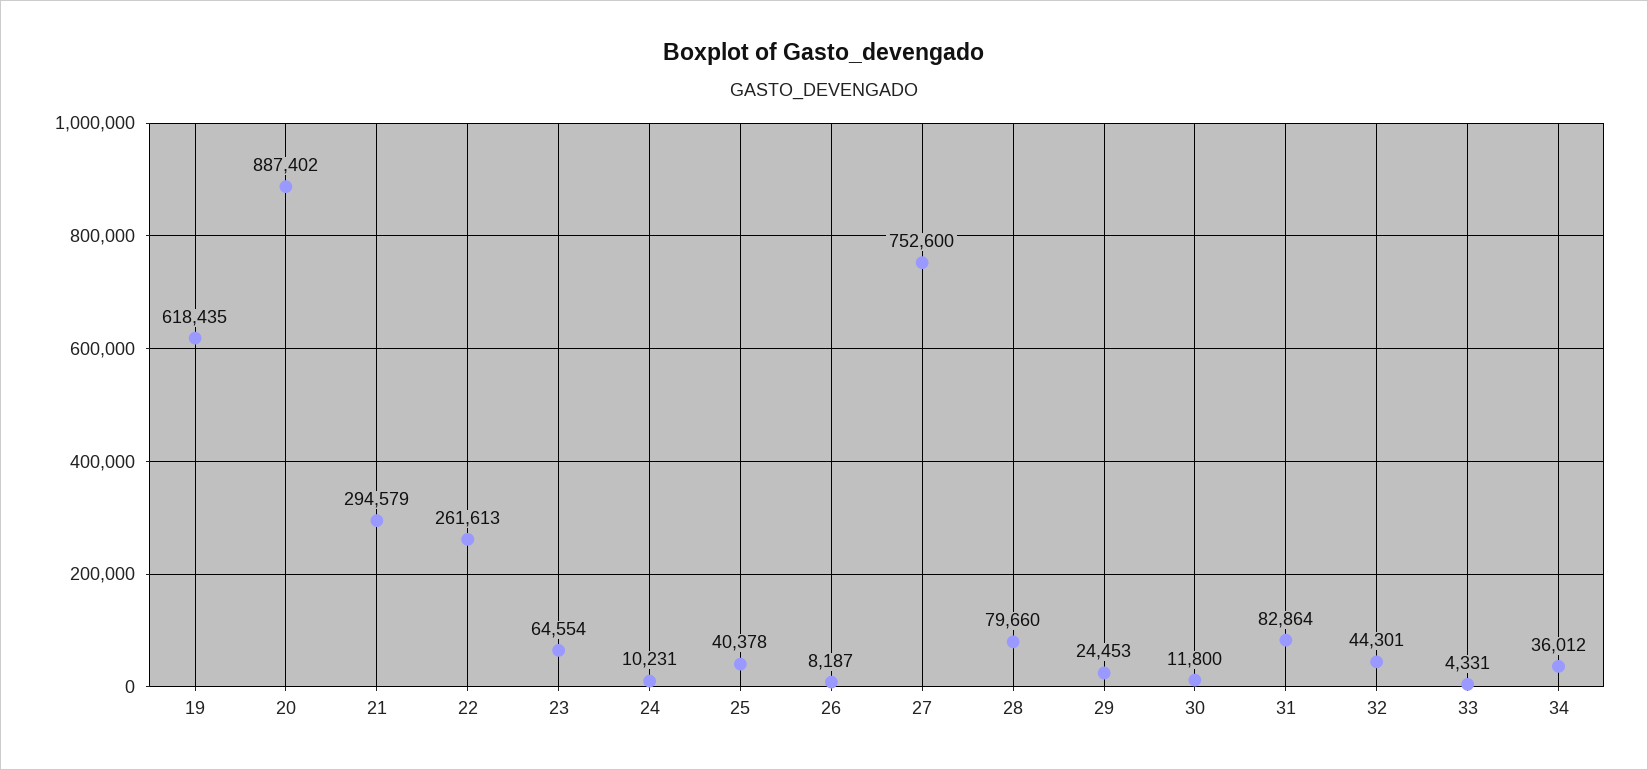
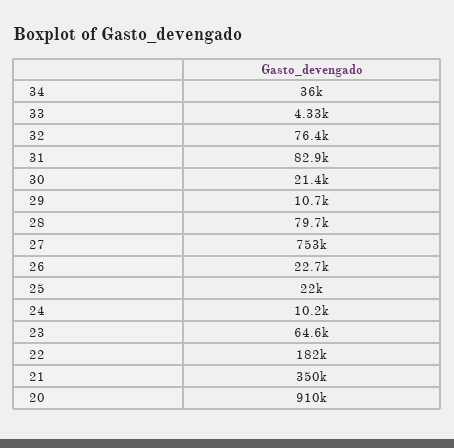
  {
-   "19": 618435,
-   "20": 887402,
+   "20": 910000,
-   "21": 294579,
+   "21": 350000,
-   "22": 261613,
+   "22": 182000,
    "23": 64554,
    "24": 10231,
-   "25": 40378,
+   "25": 22000,
-   "26": 8187,
+   "26": 22700,
    "27": 752600,
    "28": 79660,
-   "29": 24453,
+   "29": 10700,
-   "30": 11800,
+   "30": 21400,
    "31": 82864,
-   "32": 44301,
+   "32": 76400,
    "33": 4331,
    "34": 36012
  }

